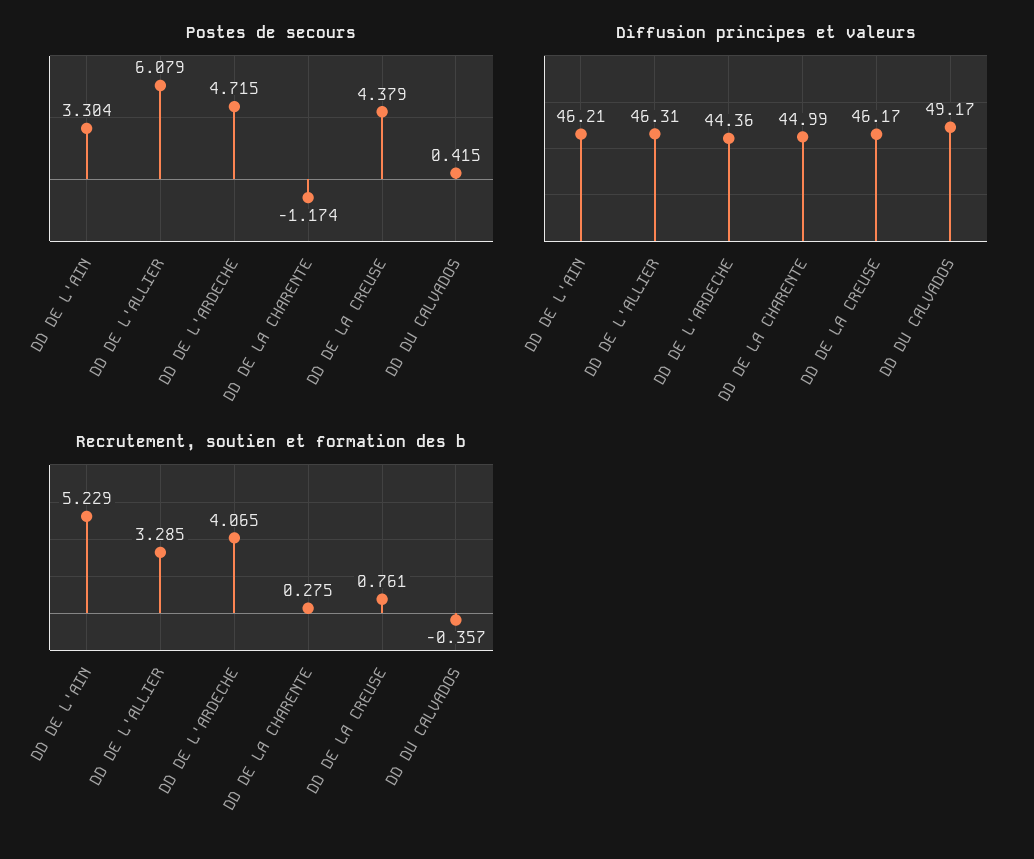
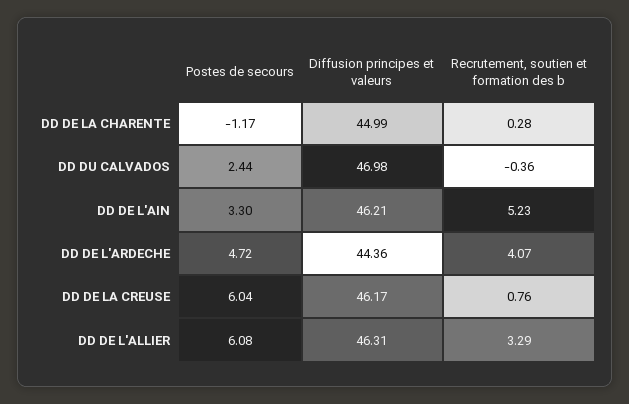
  {
    "Postes de secours": {
      "DD DE L'AIN": 3.304,
      "DD DE L'ALLIER": 6.079,
      "DD DE L'ARDECHE": 4.715,
      "DD DE LA CHARENTE": -1.174,
-     "DD DE LA CREUSE": 4.379,
+     "DD DE LA CREUSE": 6.04,
-     "DD DU CALVADOS": 0.415
+     "DD DU CALVADOS": 2.44
    },
    "Diffusion principes et valeurs": {
      "DD DE L'AIN": 46.21,
      "DD DE L'ALLIER": 46.31,
      "DD DE L'ARDECHE": 44.36,
      "DD DE LA CHARENTE": 44.99,
      "DD DE LA CREUSE": 46.17,
-     "DD DU CALVADOS": 49.17
+     "DD DU CALVADOS": 46.98
    },
    "Recrutement, soutien et formation des b": {
      "DD DE L'AIN": 5.229,
      "DD DE L'ALLIER": 3.285,
      "DD DE L'ARDECHE": 4.065,
      "DD DE LA CHARENTE": 0.275,
      "DD DE LA CREUSE": 0.761,
      "DD DU CALVADOS": -0.357
    }
  }

